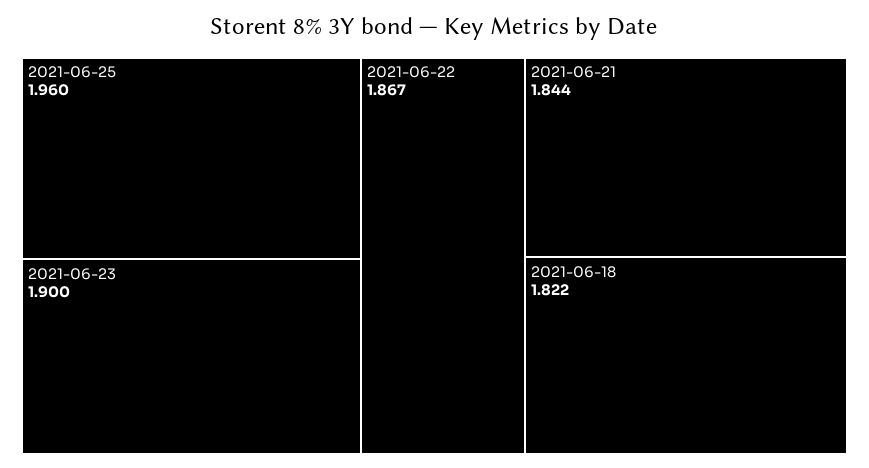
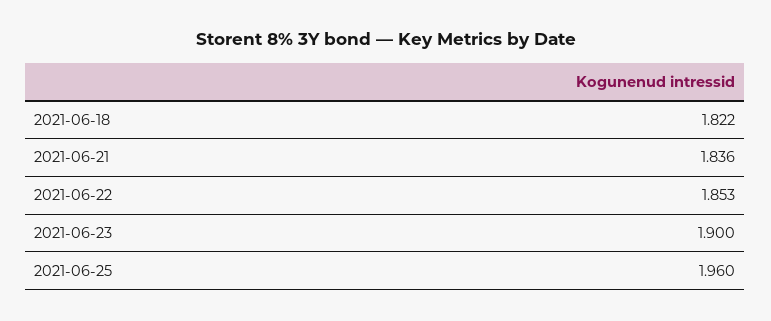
  {
    "2021-06-25": 1.96,
    "2021-06-23": 1.9,
-   "2021-06-22": 1.867,
+   "2021-06-22": 1.853,
-   "2021-06-21": 1.844,
+   "2021-06-21": 1.836,
    "2021-06-18": 1.822
  }

